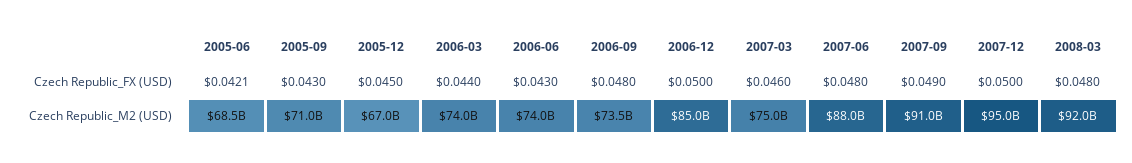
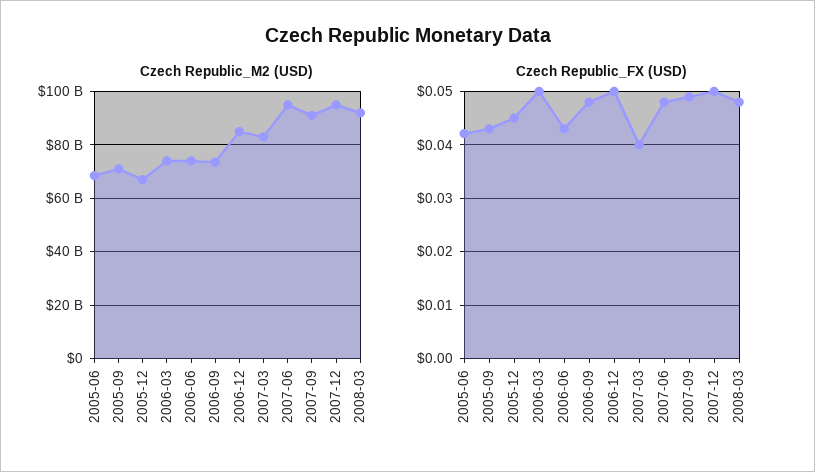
  {
    "Czech Republic_FX (USD)": {
      "2005-06": 0.0421,
      "2005-09": 0.043,
      "2005-12": 0.045,
-     "2006-03": 0.044,
+     "2006-03": 0.05,
      "2006-06": 0.043,
      "2006-09": 0.048,
      "2006-12": 0.05,
-     "2007-03": 0.046,
+     "2007-03": 0.04,
      "2007-06": 0.048,
      "2007-09": 0.049,
      "2007-12": 0.05,
      "2008-03": 0.048
    },
    "Czech Republic_M2 (USD)": {
      "2005-06": 68500000000,
      "2005-09": 71000000000,
      "2005-12": 67000000000,
      "2006-03": 74000000000,
      "2006-06": 74000000000,
      "2006-09": 73500000000,
      "2006-12": 85000000000,
-     "2007-03": 75000000000,
+     "2007-03": 82500000000,
-     "2007-06": 88000000000,
+     "2007-06": 95000000000,
      "2007-09": 91000000000,
      "2007-12": 95000000000,
      "2008-03": 92000000000
    }
  }

